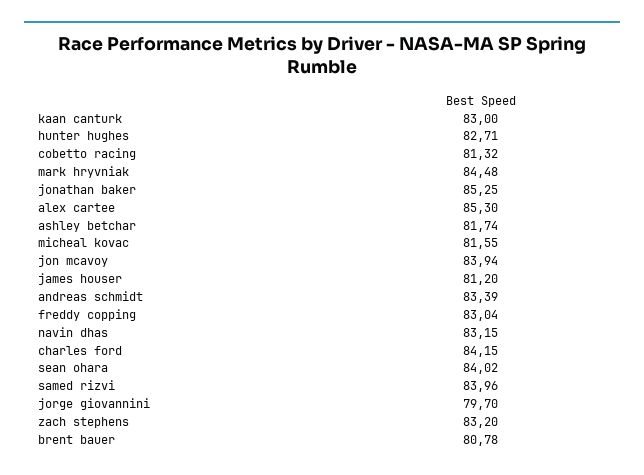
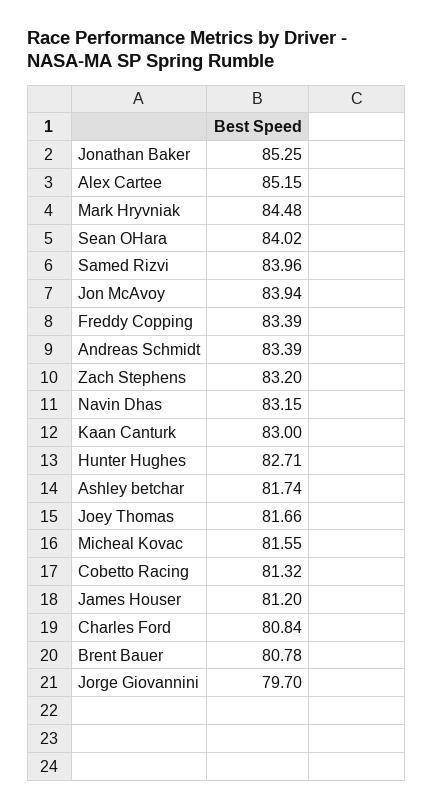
  {
    "kaan canturk": 83,
    "hunter hughes": 82.71,
    "cobetto racing": 81.32,
    "mark hryvniak": 84.48,
    "jonathan baker": 85.25,
-   "alex cartee": 85.3,
+   "alex cartee": 85.15,
    "ashley betchar": 81.74,
    "micheal kovac": 81.55,
    "jon mcavoy": 83.94,
    "james houser": 81.2,
    "andreas schmidt": 83.39,
-   "freddy copping": 83.04,
+   "freddy copping": 83.39,
    "navin dhas": 83.15,
-   "charles ford": 84.15,
+   "charles ford": 80.84,
    "sean ohara": 84.02,
    "samed rizvi": 83.96,
    "jorge giovannini": 79.7,
    "zach stephens": 83.2,
-   "brent bauer": 80.78
+   "brent bauer": 80.78,
+   "Joey Thomas": 81.66
  }

